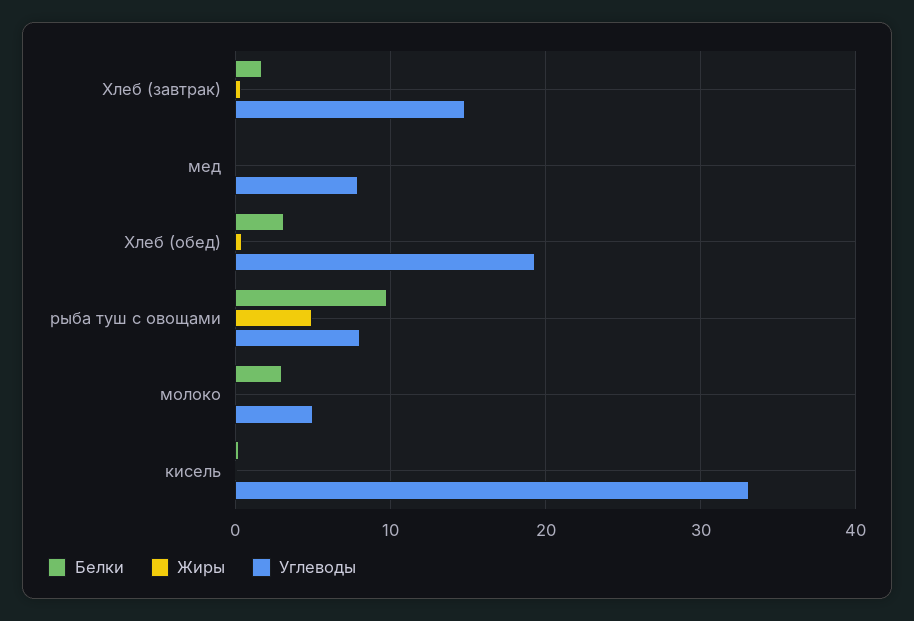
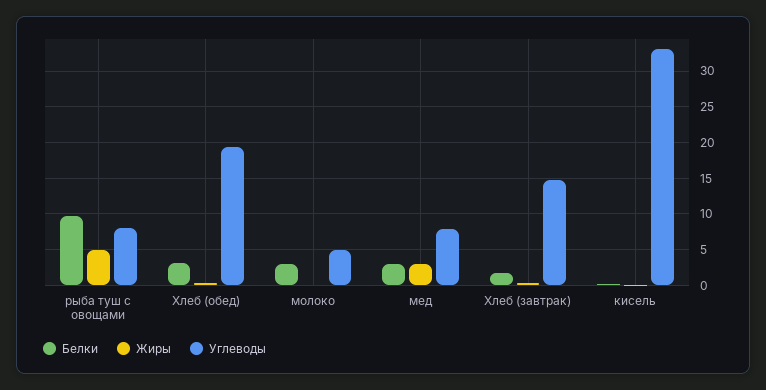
  {
    "Белки": {
      "Хлеб (завтрак)": 2,
-     "мед": 0,
+     "мед": 3,
      "Хлеб (обед)": 3,
      "рыба туш с овощами": 10,
      "молоко": 3,
      "кисель": 0
    },
    "Жиры": {
      "Хлеб (завтрак)": 0,
-     "мед": 0,
+     "мед": 3,
      "Хлеб (обед)": 0,
      "рыба туш с овощами": 5,
      "молоко": 0,
      "кисель": 0
    },
    "Углеводы": {
      "Хлеб (завтрак)": 15,
      "мед": 8,
      "Хлеб (обед)": 19,
      "рыба туш с овощами": 8,
      "молоко": 5,
      "кисель": 33
    }
  }

